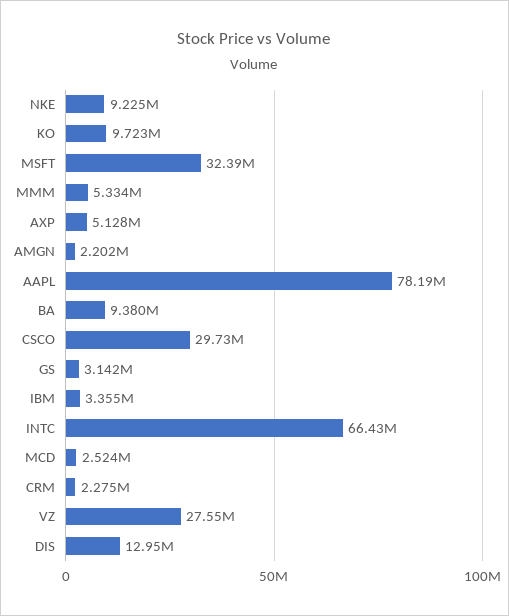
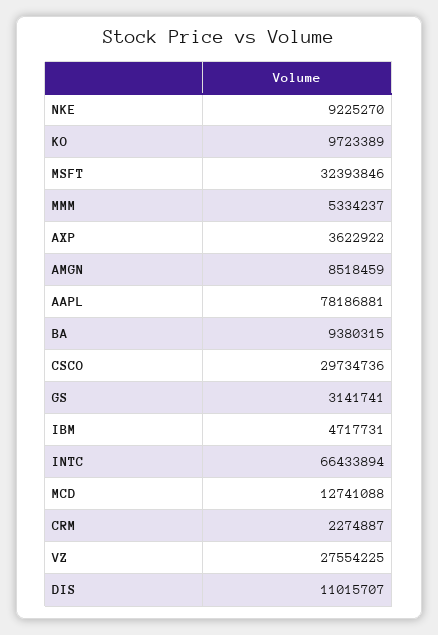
  {
    "NKE": 9225270,
    "KO": 9723389,
    "MSFT": 32393846,
    "MMM": 5334237,
-   "AXP": 5128000,
+   "AXP": 3622922,
-   "AMGN": 2202000,
+   "AMGN": 8518459,
    "AAPL": 78186881,
    "BA": 9380315,
    "CSCO": 29734736,
    "GS": 3141741,
-   "IBM": 3355000,
+   "IBM": 4717731,
    "INTC": 66433894,
-   "MCD": 2524000,
+   "MCD": 12741088,
    "CRM": 2274887,
    "VZ": 27554225,
-   "DIS": 12950000
+   "DIS": 11015707
  }

